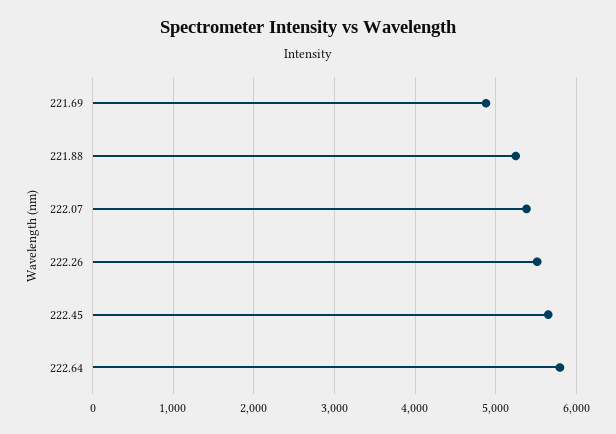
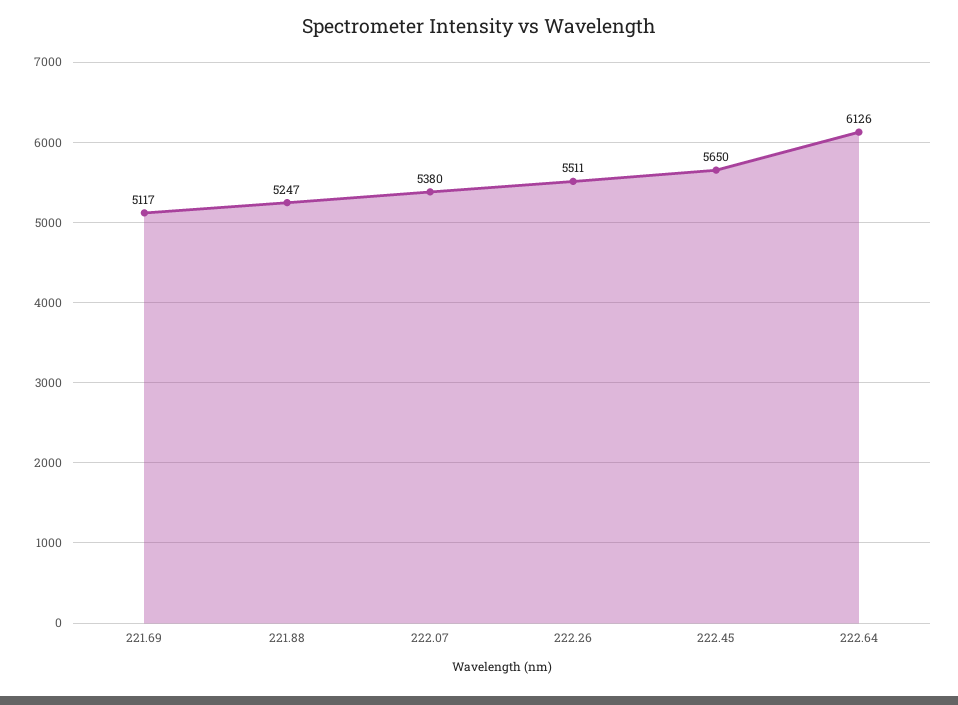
  {
-   "221.69": 4900,
+   "221.69": 5117,
    "221.88": 5247,
    "222.07": 5380,
    "222.26": 5511,
    "222.45": 5650,
-   "222.64": 5800
+   "222.64": 6126
  }

